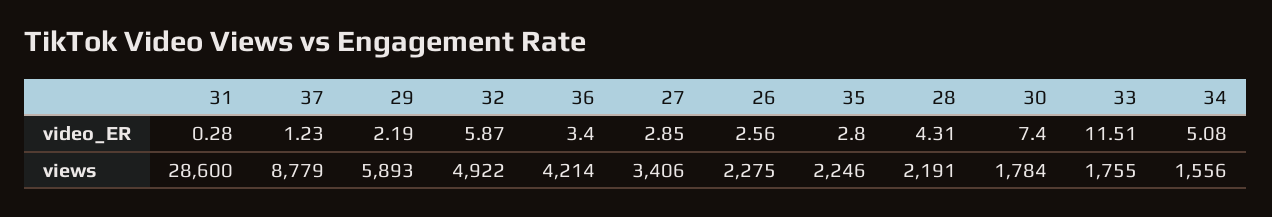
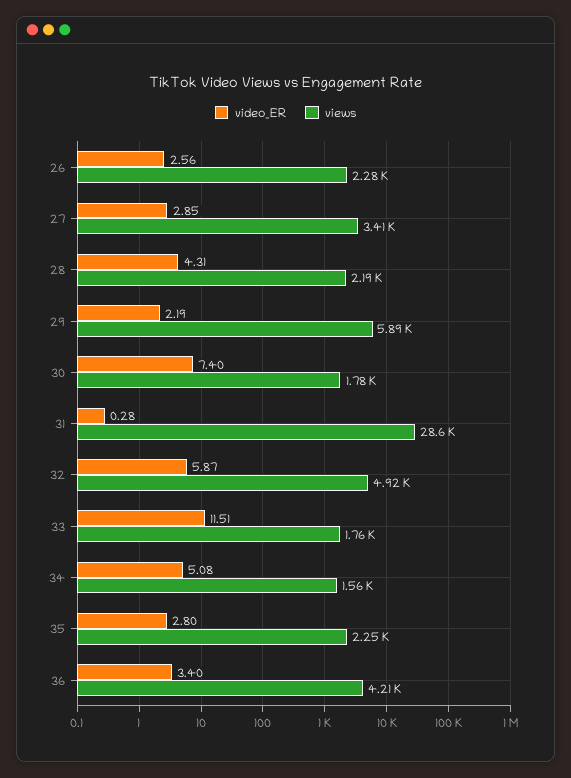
  {
    "video_ER": {
      "31": 0.28,
-     "37": 1.23,
      "29": 2.19,
      "32": 5.87,
      "36": 3.4,
      "27": 2.85,
      "26": 2.56,
      "35": 2.8,
      "28": 4.31,
      "30": 7.4,
      "33": 11.51,
      "34": 5.08
    },
    "views": {
      "31": 28600,
-     "37": 8779,
      "29": 5893,
      "32": 4922,
      "36": 4214,
      "27": 3406,
      "26": 2275,
      "35": 2246,
      "28": 2191,
      "30": 1784,
      "33": 1755,
      "34": 1556
    }
  }

